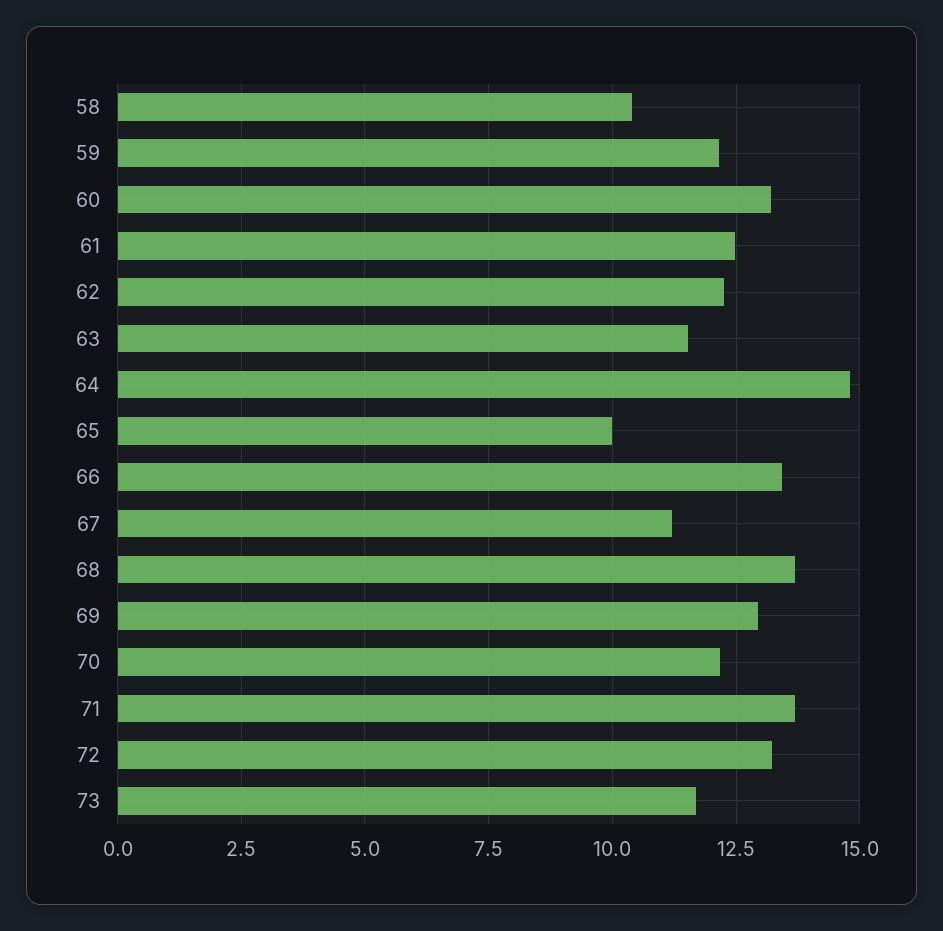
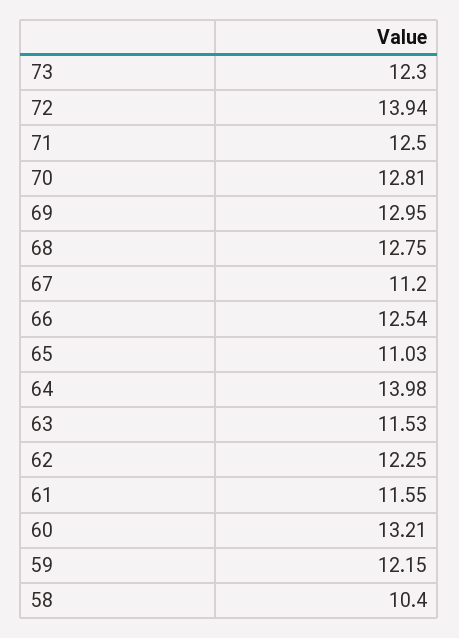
  {
    "58": 10.4,
    "59": 12.15,
    "60": 13.21,
-   "61": 12.5,
+   "61": 11.55,
    "62": 12.25,
    "63": 11.53,
-   "64": 14.75,
+   "64": 13.98,
-   "65": 10,
+   "65": 11.03,
-   "66": 13.5,
+   "66": 12.54,
    "67": 11.2,
-   "68": 13.75,
+   "68": 12.75,
    "69": 12.95,
-   "70": 12.25,
+   "70": 12.81,
-   "71": 13.75,
+   "71": 12.5,
-   "72": 13.25,
+   "72": 13.94,
-   "73": 11.75
+   "73": 12.3
  }

